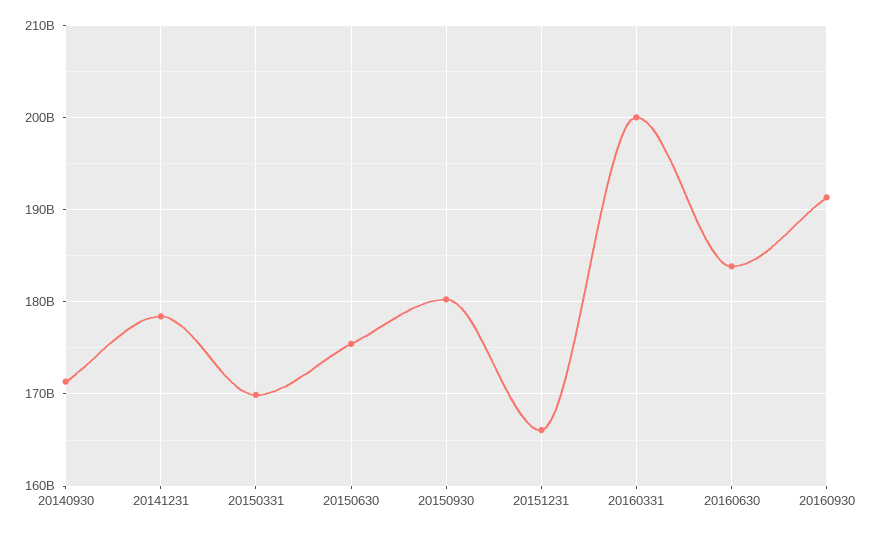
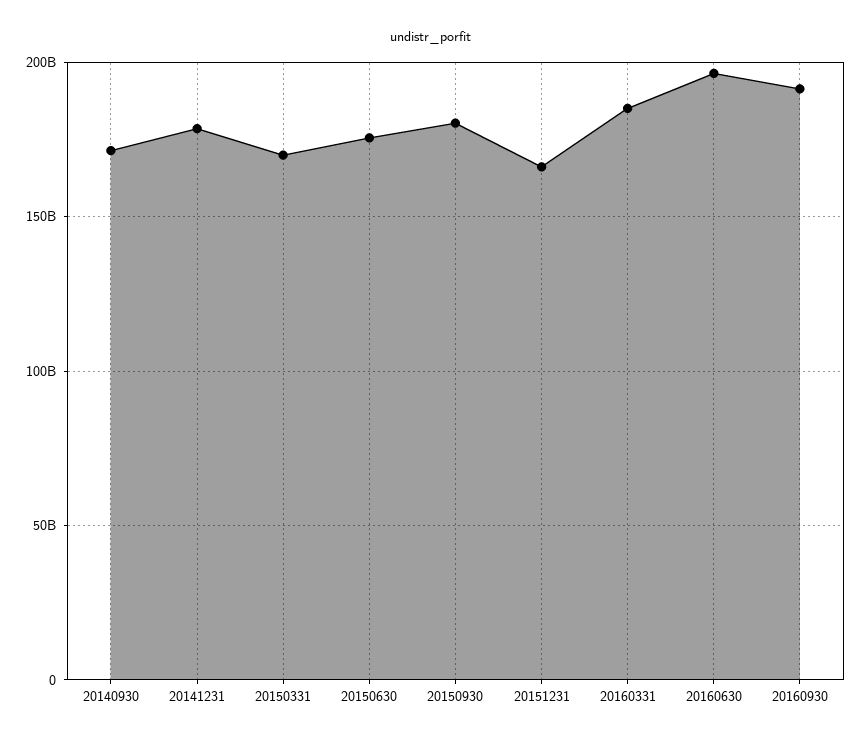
  {
    "20140930": 171000000000,
    "20141231": 178000000000,
    "20150331": 170000000000,
    "20150630": 175000000000,
    "20150930": 180000000000,
    "20151231": 166000000000,
-   "20160331": 200000000000,
+   "20160331": 185000000000,
-   "20160630": 184000000000,
+   "20160630": 195000000000,
    "20160930": 191000000000
  }

